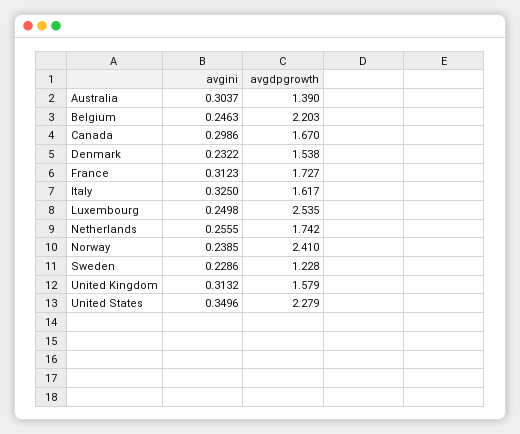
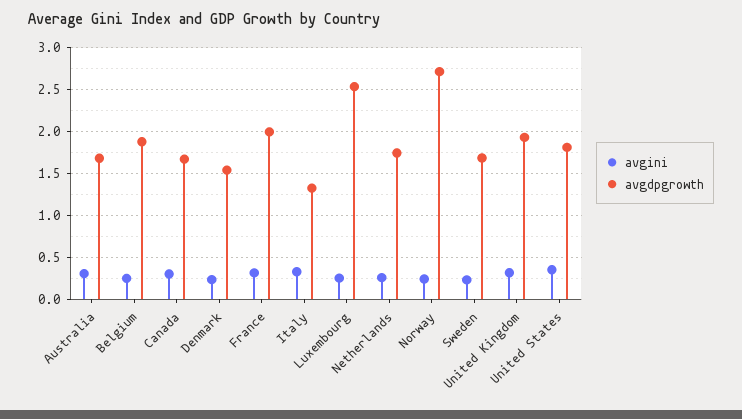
  {
    "avgini": {
      "Australia": 0.3037,
      "Belgium": 0.2463,
      "Canada": 0.2986,
      "Denmark": 0.2322,
      "France": 0.3123,
      "Italy": 0.325,
      "Luxembourg": 0.2498,
      "Netherlands": 0.2555,
      "Norway": 0.2385,
      "Sweden": 0.2286,
      "United Kingdom": 0.3132,
      "United States": 0.3496
    },
    "avgdpgrowth": {
-     "Australia": 1.39,
+     "Australia": 1.7,
-     "Belgium": 2.203,
+     "Belgium": 1.9,
      "Canada": 1.67,
      "Denmark": 1.538,
-     "France": 1.727,
+     "France": 2,
-     "Italy": 1.617,
+     "Italy": 1.3,
      "Luxembourg": 2.535,
      "Netherlands": 1.742,
-     "Norway": 2.41,
+     "Norway": 2.7,
-     "Sweden": 1.228,
+     "Sweden": 1.7,
-     "United Kingdom": 1.579,
+     "United Kingdom": 1.9,
-     "United States": 2.279
+     "United States": 1.8
    }
  }

